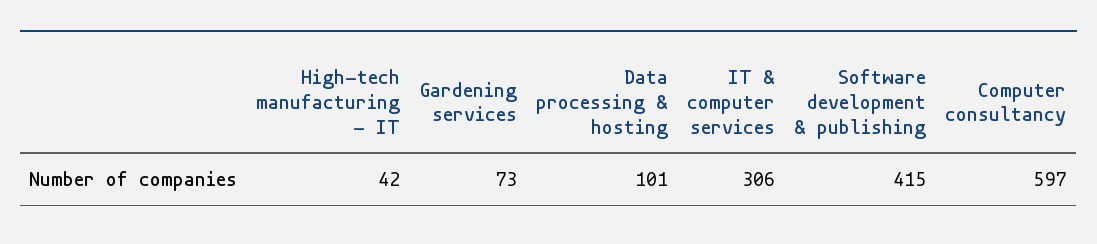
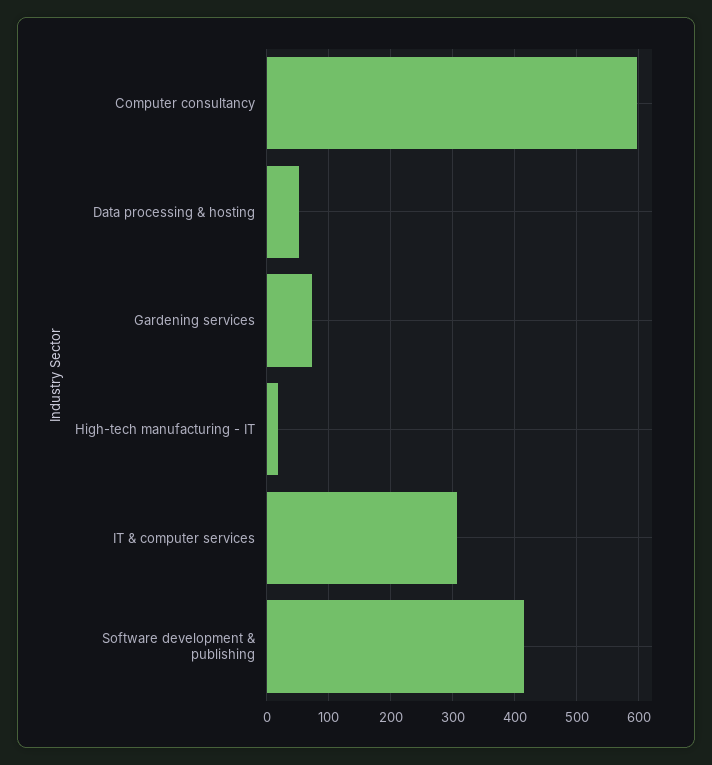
  {
-   "High-tech manufacturing - IT": 42,
+   "High-tech manufacturing - IT": 20,
    "Gardening services": 73,
-   "Data processing & hosting": 101,
+   "Data processing & hosting": 50,
    "IT & computer services": 306,
    "Software development & publishing": 415,
    "Computer consultancy": 597
  }

